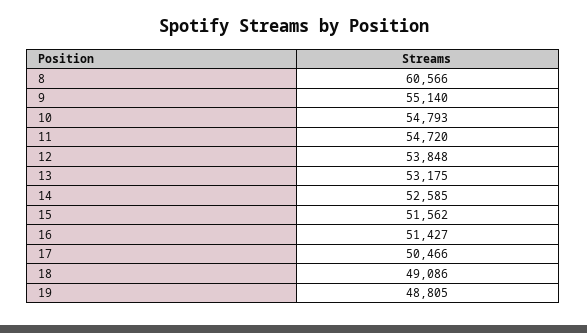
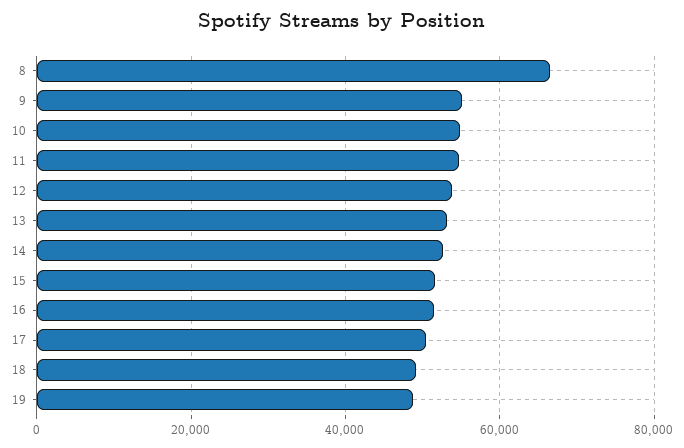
  {
-   "8": 60566,
+   "8": 66000,
    "9": 55140,
    "10": 54793,
    "11": 54720,
    "12": 53848,
    "13": 53175,
    "14": 52585,
    "15": 51562,
    "16": 51427,
    "17": 50466,
    "18": 49086,
    "19": 48805
  }

